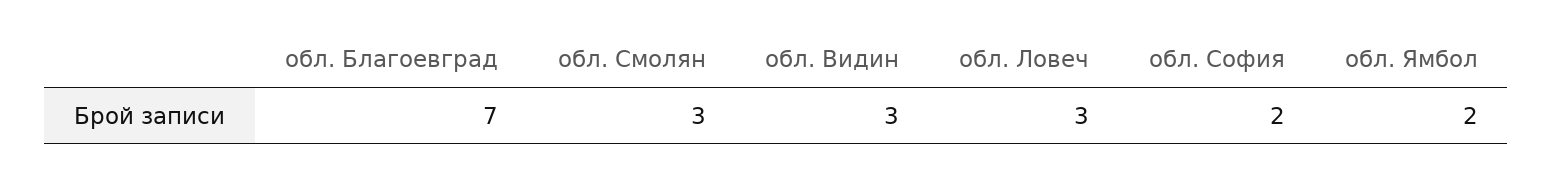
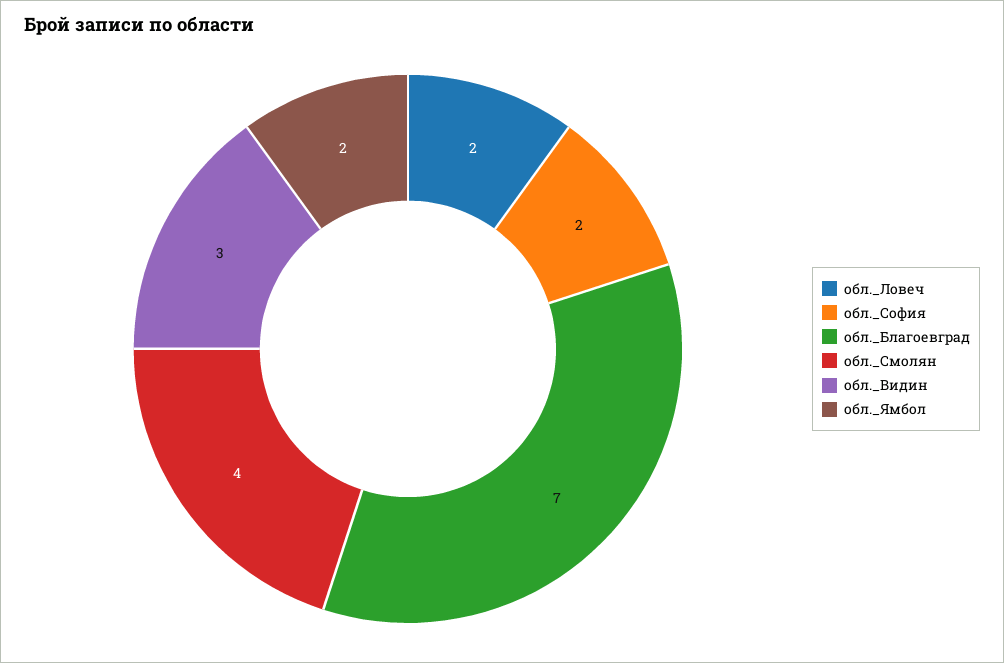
  {
    "обл. Благоевград": 7,
-   "обл. Смолян": 3,
+   "обл. Смолян": 4,
    "обл. Видин": 3,
-   "обл. Ловеч": 3,
+   "обл. Ловеч": 2,
    "обл. София": 2,
    "обл. Ямбол": 2
  }

